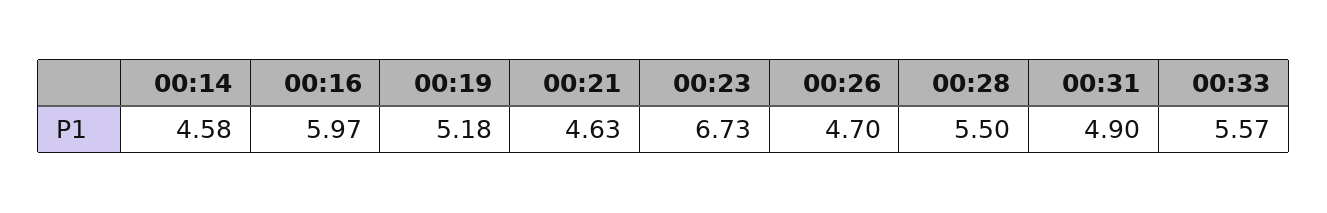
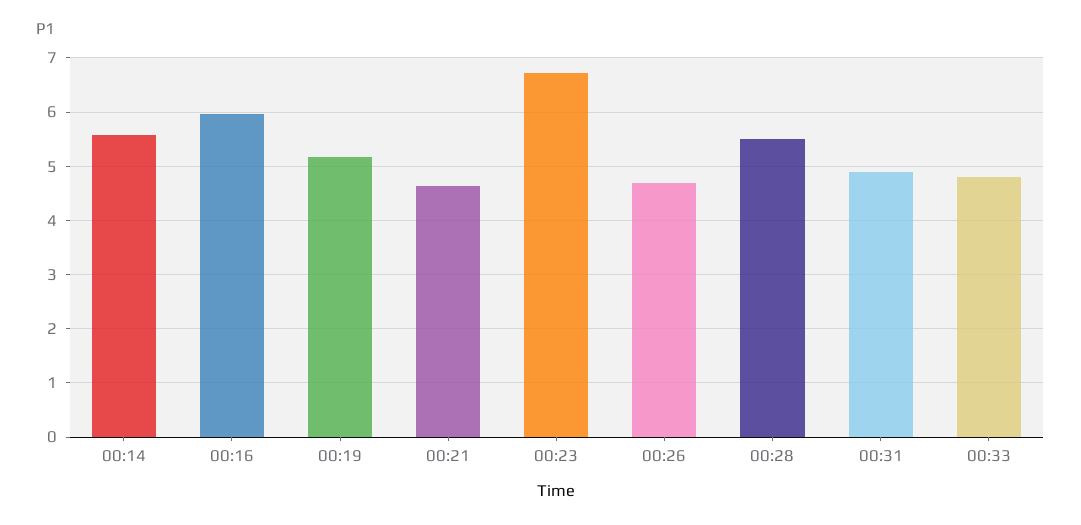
  {
-   "00:14": 4.58,
+   "00:14": 5.6,
    "00:16": 5.97,
    "00:19": 5.18,
    "00:21": 4.63,
    "00:23": 6.73,
    "00:26": 4.7,
    "00:28": 5.5,
    "00:31": 4.9,
-   "00:33": 5.57
+   "00:33": 4.8
  }

